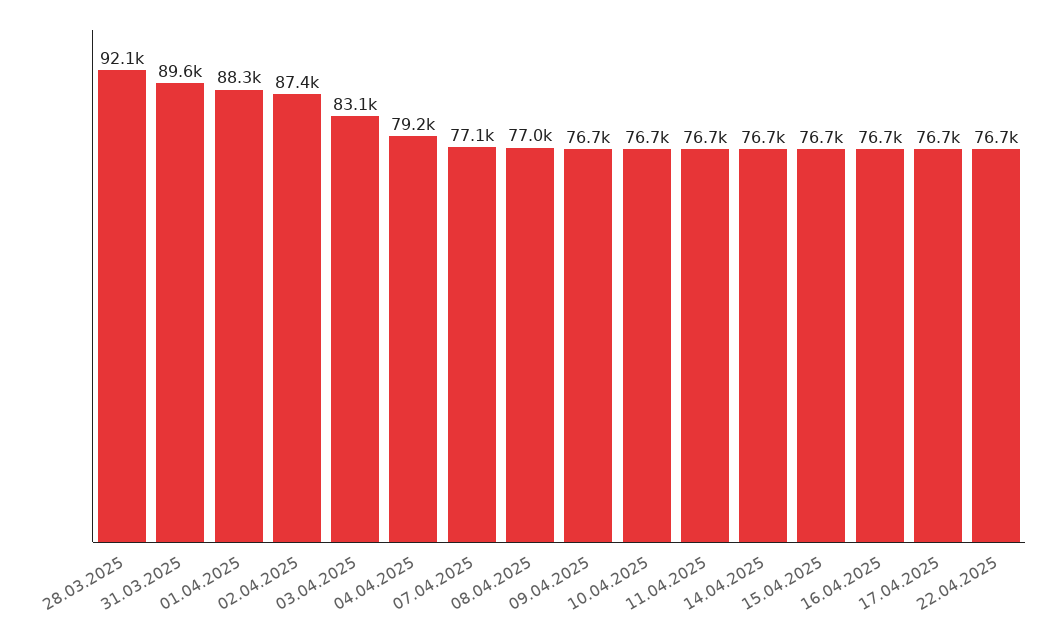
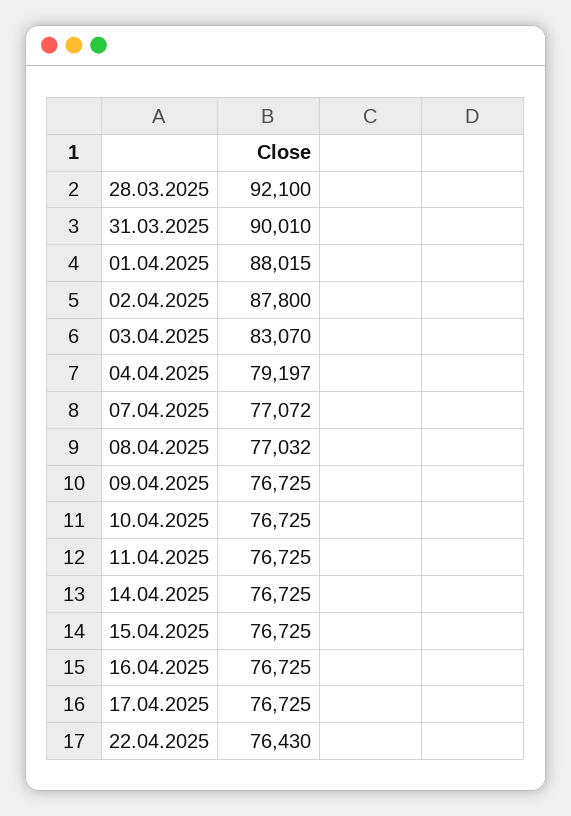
  {
    "28.03.2025": 92100,
-   "31.03.2025": 89600,
+   "31.03.2025": 90010,
-   "01.04.2025": 88300,
+   "01.04.2025": 88015,
-   "02.04.2025": 87400,
+   "02.04.2025": 87800,
    "03.04.2025": 83070,
    "04.04.2025": 79197,
    "07.04.2025": 77072,
    "08.04.2025": 77032,
    "09.04.2025": 76725,
    "10.04.2025": 76725,
    "11.04.2025": 76725,
    "14.04.2025": 76725,
    "15.04.2025": 76725,
    "16.04.2025": 76725,
    "17.04.2025": 76725,
-   "22.04.2025": 76700
+   "22.04.2025": 76430
  }

